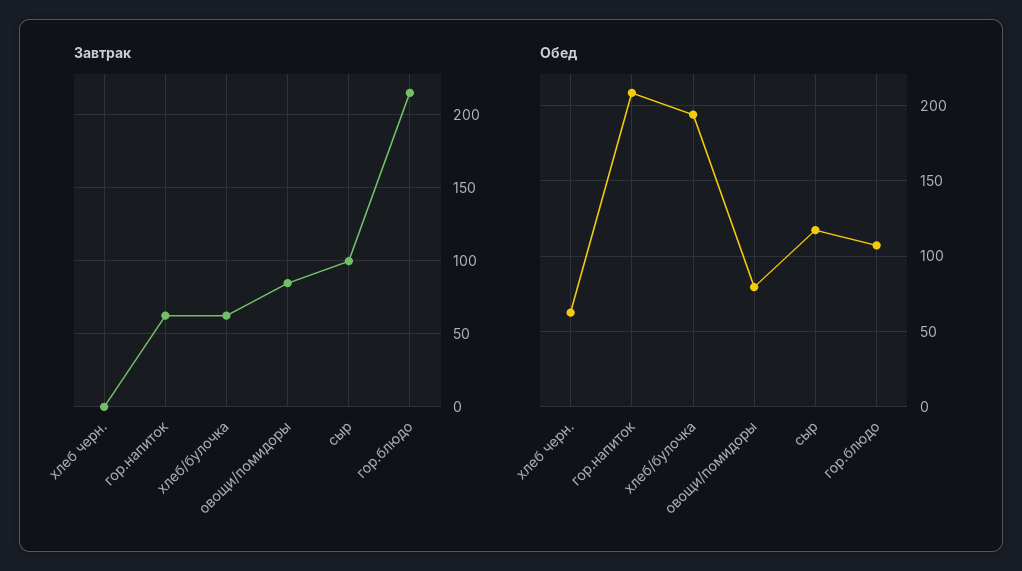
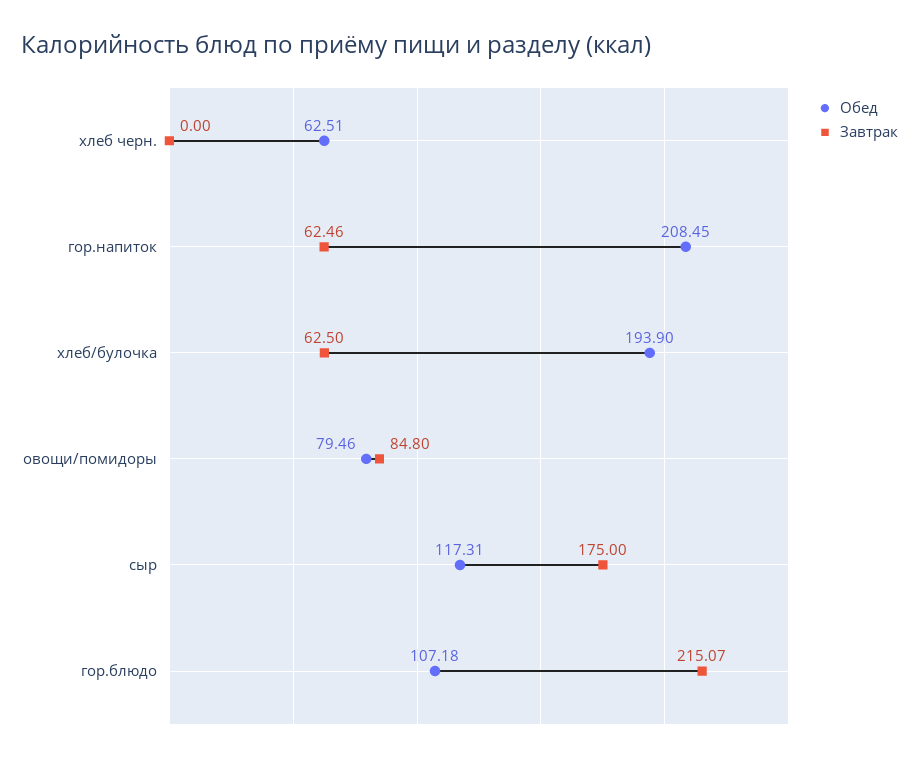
  {
    "Завтрак": {
      "хлеб черн.": 0,
      "гор.напиток": 62.46,
      "хлеб/булочка": 62.5,
      "овощи/помидоры": 84.8,
-     "сыр": 100,
+     "сыр": 175,
      "гор.блюдо": 215.07
    },
    "Обед": {
      "хлеб черн.": 62.51,
      "гор.напиток": 208.45,
      "хлеб/булочка": 193.9,
      "овощи/помидоры": 79.46,
      "сыр": 117.31,
      "гор.блюдо": 107.18
    }
  }

